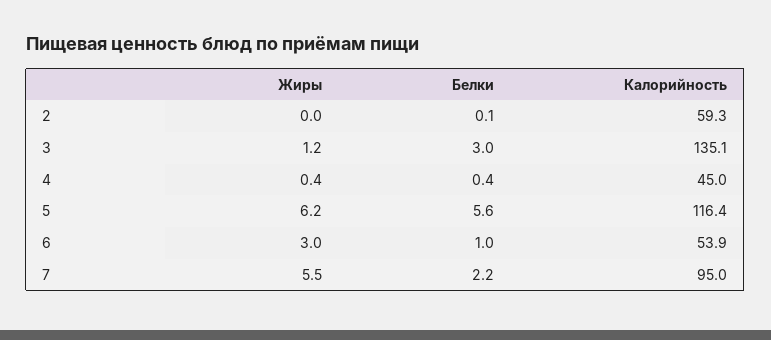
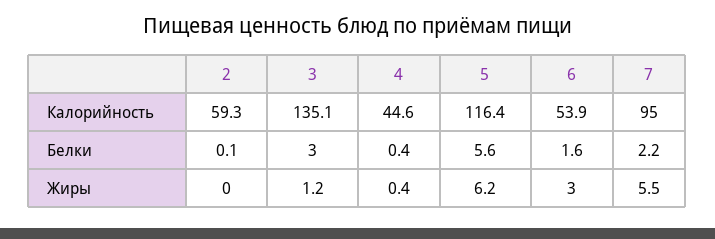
  {
    "Жиры": {
      "2": 0,
      "3": 1.2,
      "4": 0.4,
      "5": 6.2,
      "6": 3,
      "7": 5.5
    },
    "Белки": {
      "2": 0.1,
      "3": 3,
      "4": 0.4,
      "5": 5.6,
-     "6": 1,
+     "6": 1.6,
      "7": 2.2
    },
    "Калорийность": {
      "2": 59.3,
      "3": 135.1,
-     "4": 45,
+     "4": 44.6,
      "5": 116.4,
      "6": 53.9,
      "7": 95
    }
  }

